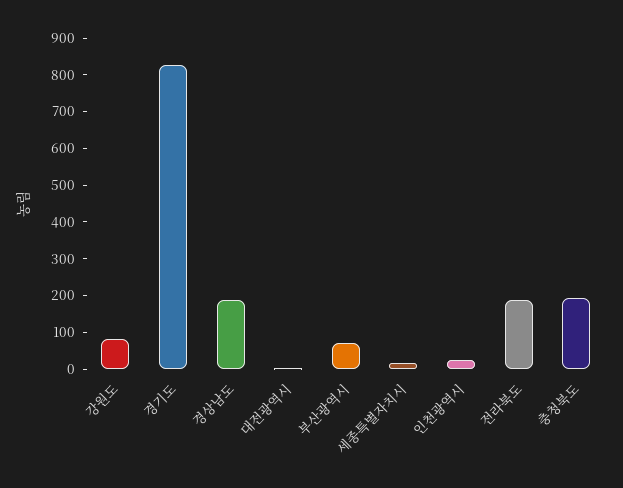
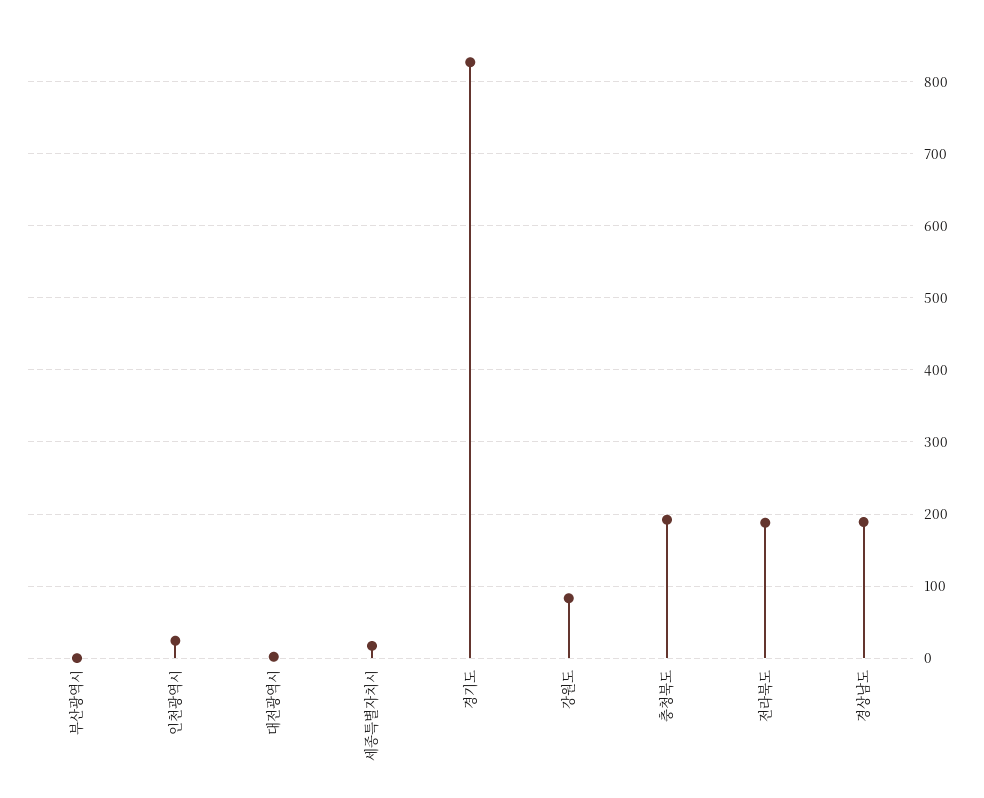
  {
    "강원도": 80,
    "경기도": 830,
    "경상남도": 190,
    "대전광역시": 0,
-   "부산광역시": 75,
+   "부산광역시": 0,
    "세종특별자치시": 20,
    "인천광역시": 20,
    "전라북도": 190,
    "충청북도": 190
  }

